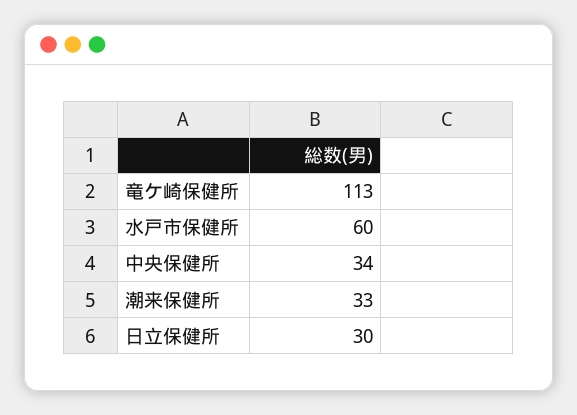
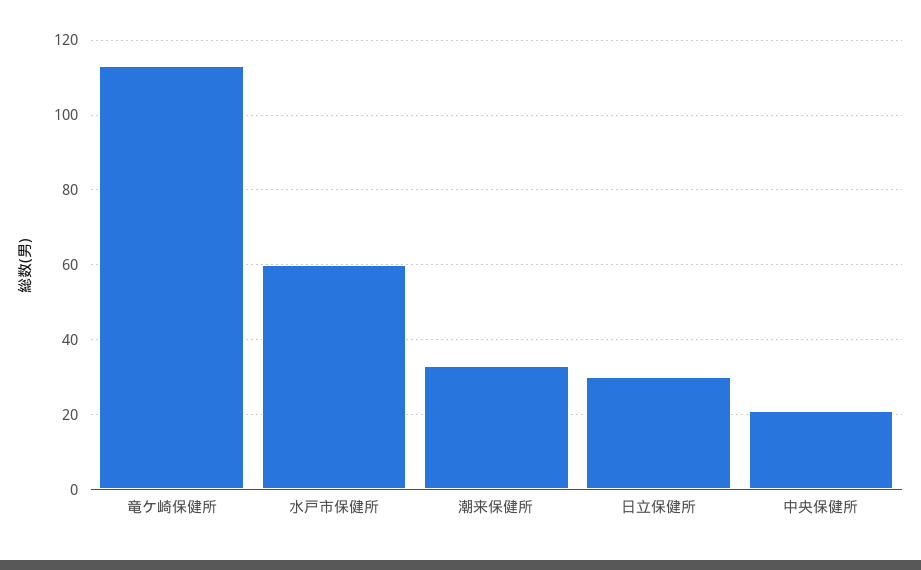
  {
    "竜ケ崎保健所": 113,
    "水戸市保健所": 60,
-   "中央保健所": 34,
+   "中央保健所": 20,
    "潮来保健所": 33,
    "日立保健所": 30
  }

